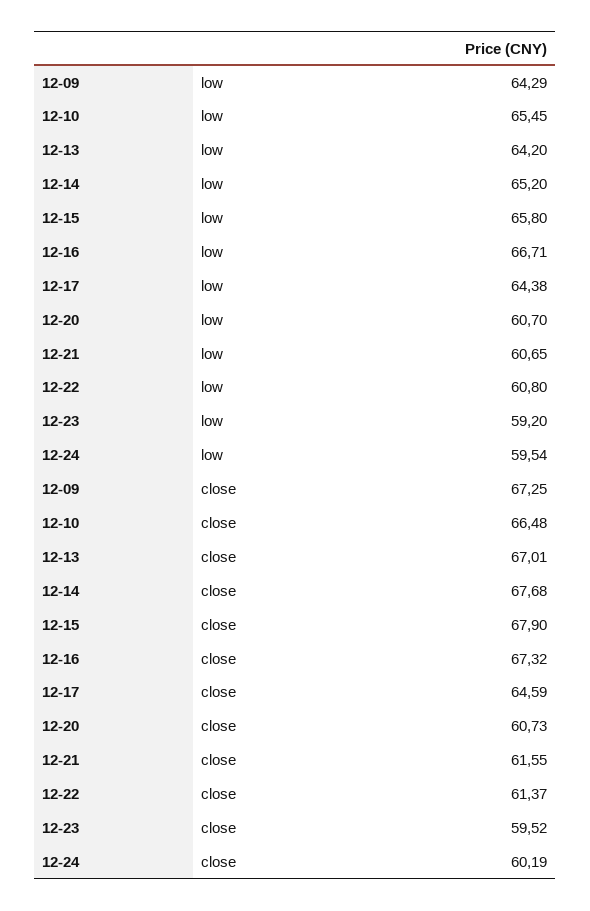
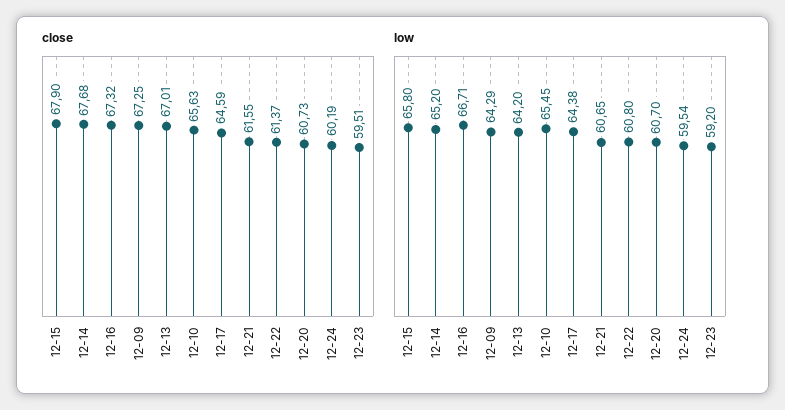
  {
    "low": {
      "12-09": 64.29,
      "12-10": 65.45,
      "12-13": 64.2,
      "12-14": 65.2,
      "12-15": 65.8,
      "12-16": 66.71,
      "12-17": 64.38,
      "12-20": 60.7,
      "12-21": 60.65,
      "12-22": 60.8,
      "12-23": 59.2,
      "12-24": 59.54
    },
    "close": {
      "12-09": 67.25,
-     "12-10": 66.48,
+     "12-10": 65.63,
      "12-13": 67.01,
      "12-14": 67.68,
      "12-15": 67.9,
      "12-16": 67.32,
      "12-17": 64.59,
      "12-20": 60.73,
      "12-21": 61.55,
      "12-22": 61.37,
-     "12-23": 59.52,
+     "12-23": 59.51,
      "12-24": 60.19
    }
  }

